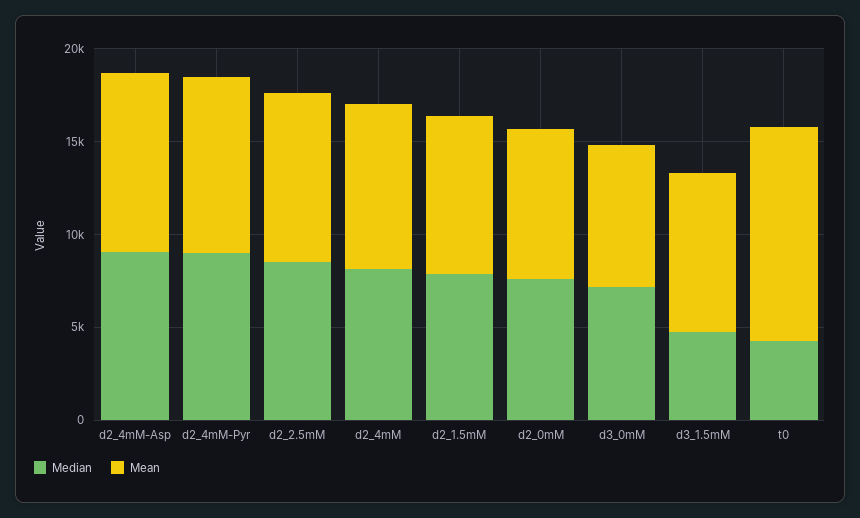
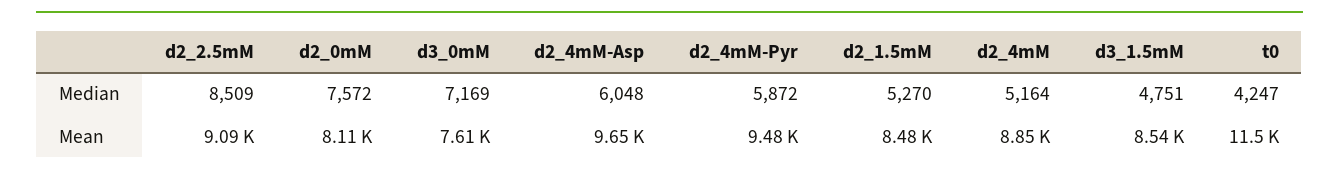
  {
    "Median": {
-     "d2_4mM-Asp": 9000,
+     "d2_4mM-Asp": 6048,
-     "d2_4mM-Pyr": 9000,
+     "d2_4mM-Pyr": 5872,
      "d2_2.5mM": 8509,
-     "d2_4mM": 8000,
+     "d2_4mM": 5164,
-     "d2_1.5mM": 8000,
+     "d2_1.5mM": 5270,
      "d2_0mM": 7572,
      "d3_0mM": 7169,
      "d3_1.5mM": 4751,
      "t0": 4247
    },
    "Mean": {
      "d2_4mM-Asp": 9650,
      "d2_4mM-Pyr": 9480,
      "d2_2.5mM": 9090,
      "d2_4mM": 8850,
      "d2_1.5mM": 8480,
      "d2_0mM": 8110,
      "d3_0mM": 7610,
      "d3_1.5mM": 8540,
      "t0": 11500
    }
  }

